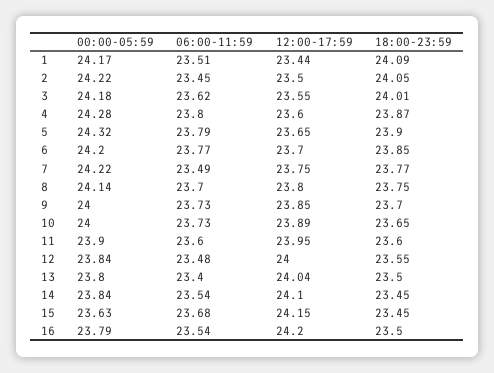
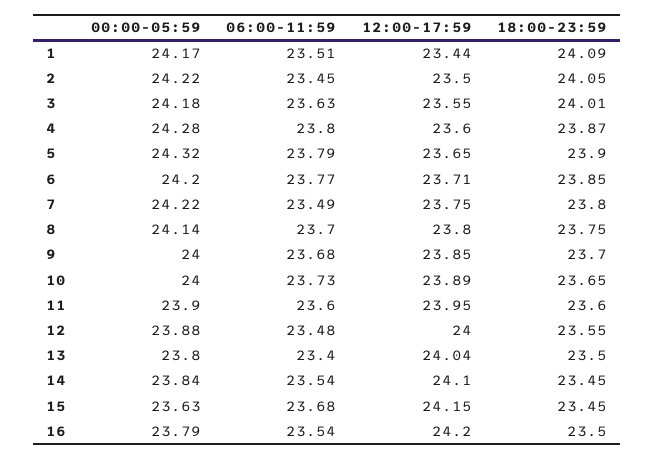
  {
    "00:00-05:59": {
      "1": 24.17,
      "2": 24.22,
      "3": 24.18,
      "4": 24.28,
      "5": 24.32,
      "6": 24.2,
      "7": 24.22,
      "8": 24.14,
      "9": 24,
      "10": 24,
      "11": 23.9,
-     "12": 23.84,
+     "12": 23.88,
      "13": 23.8,
      "14": 23.84,
      "15": 23.63,
      "16": 23.79
    },
    "06:00-11:59": {
      "1": 23.51,
      "2": 23.45,
-     "3": 23.62,
+     "3": 23.63,
      "4": 23.8,
      "5": 23.79,
      "6": 23.77,
      "7": 23.49,
      "8": 23.7,
-     "9": 23.73,
+     "9": 23.68,
      "10": 23.73,
      "11": 23.6,
      "12": 23.48,
      "13": 23.4,
      "14": 23.54,
      "15": 23.68,
      "16": 23.54
    },
    "12:00-17:59": {
      "1": 23.44,
      "2": 23.5,
      "3": 23.55,
      "4": 23.6,
      "5": 23.65,
-     "6": 23.7,
+     "6": 23.71,
      "7": 23.75,
      "8": 23.8,
      "9": 23.85,
      "10": 23.89,
      "11": 23.95,
      "12": 24,
      "13": 24.04,
      "14": 24.1,
      "15": 24.15,
      "16": 24.2
    },
    "18:00-23:59": {
      "1": 24.09,
      "2": 24.05,
      "3": 24.01,
      "4": 23.87,
      "5": 23.9,
      "6": 23.85,
-     "7": 23.77,
+     "7": 23.8,
      "8": 23.75,
      "9": 23.7,
      "10": 23.65,
      "11": 23.6,
      "12": 23.55,
      "13": 23.5,
      "14": 23.45,
      "15": 23.45,
      "16": 23.5
    }
  }

